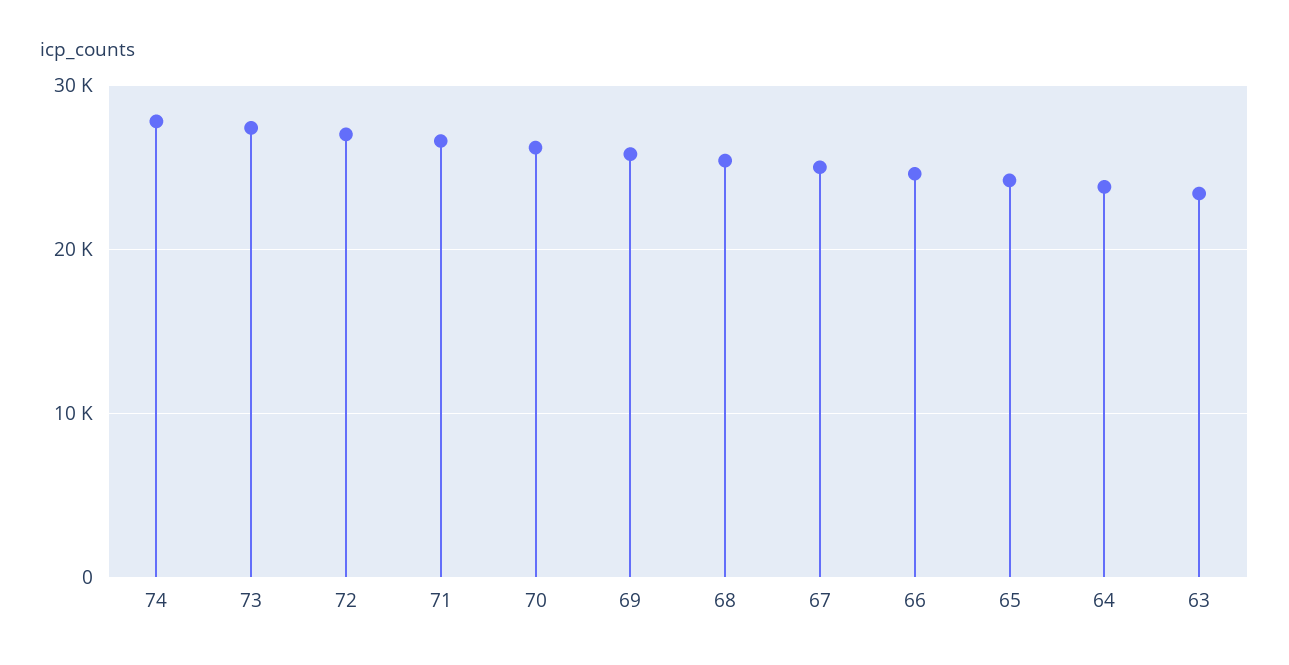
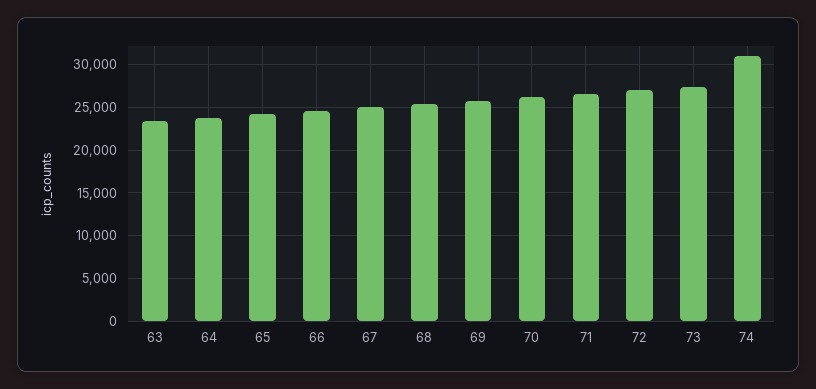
  {
-   "74": 28000,
+   "74": 31000,
    "73": 27000,
    "72": 27000,
    "71": 27000,
    "70": 26000,
    "69": 26000,
    "68": 25000,
    "67": 25000,
    "66": 25000,
    "65": 24000,
    "64": 24000,
    "63": 23000
  }

